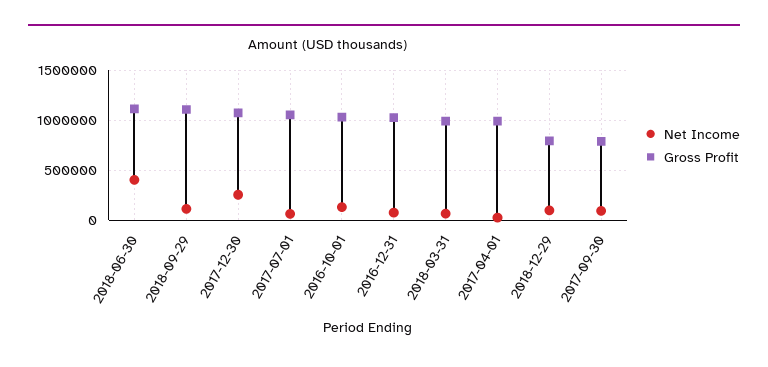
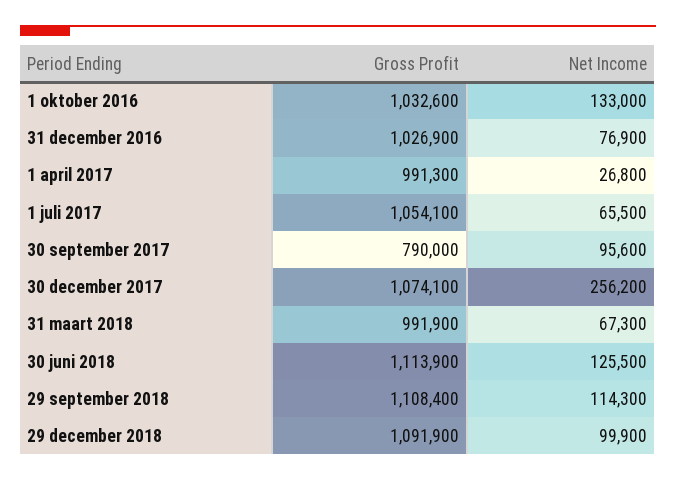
  {
    "Net Income": {
-     "2018-06-30": 400000,
+     "2018-06-30": 125500,
      "2018-09-29": 114300,
      "2017-12-30": 256200,
      "2017-07-01": 65500,
      "2016-10-01": 133000,
      "2016-12-31": 76900,
      "2018-03-31": 67300,
      "2017-04-01": 26800,
      "2018-12-29": 99900,
      "2017-09-30": 95600
    },
    "Gross Profit": {
      "2018-06-30": 1113900,
      "2018-09-29": 1108400,
      "2017-12-30": 1074100,
      "2017-07-01": 1054100,
      "2016-10-01": 1032600,
      "2016-12-31": 1026900,
      "2018-03-31": 991900,
      "2017-04-01": 991300,
-     "2018-12-29": 800000,
+     "2018-12-29": 1091900,
      "2017-09-30": 790000
    }
  }

